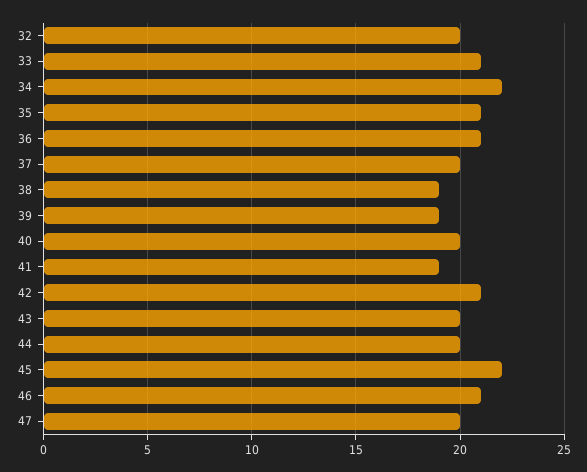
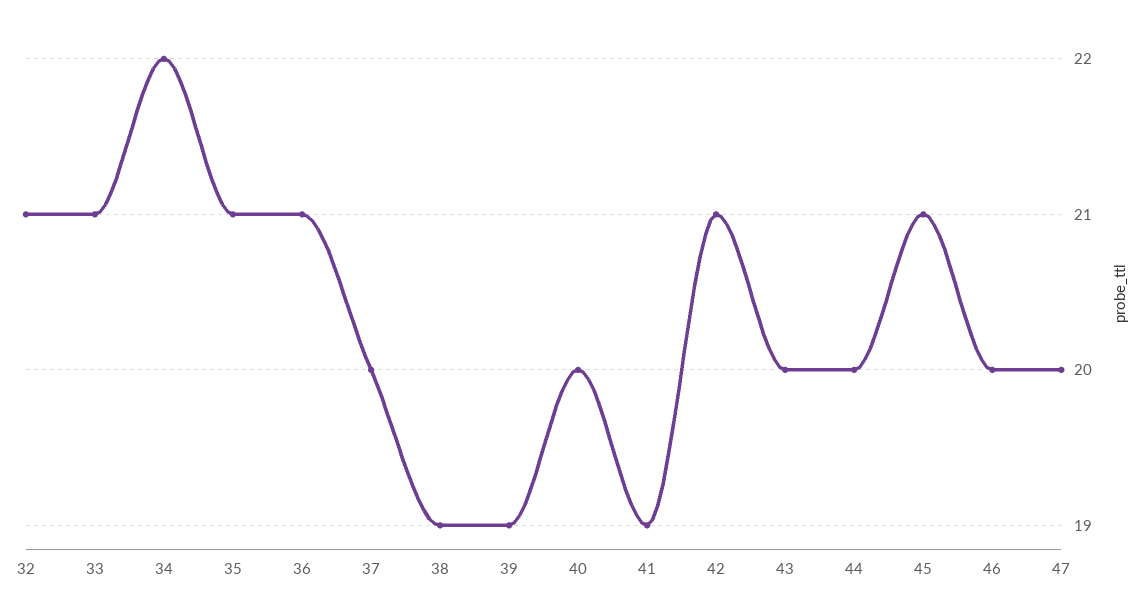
  {
-   "32": 20,
+   "32": 21,
    "33": 21,
    "34": 22,
    "35": 21,
    "36": 21,
    "37": 20,
    "38": 19,
    "39": 19,
    "40": 20,
    "41": 19,
    "42": 21,
    "43": 20,
    "44": 20,
-   "45": 22,
+   "45": 21,
-   "46": 21,
+   "46": 20,
    "47": 20
  }

